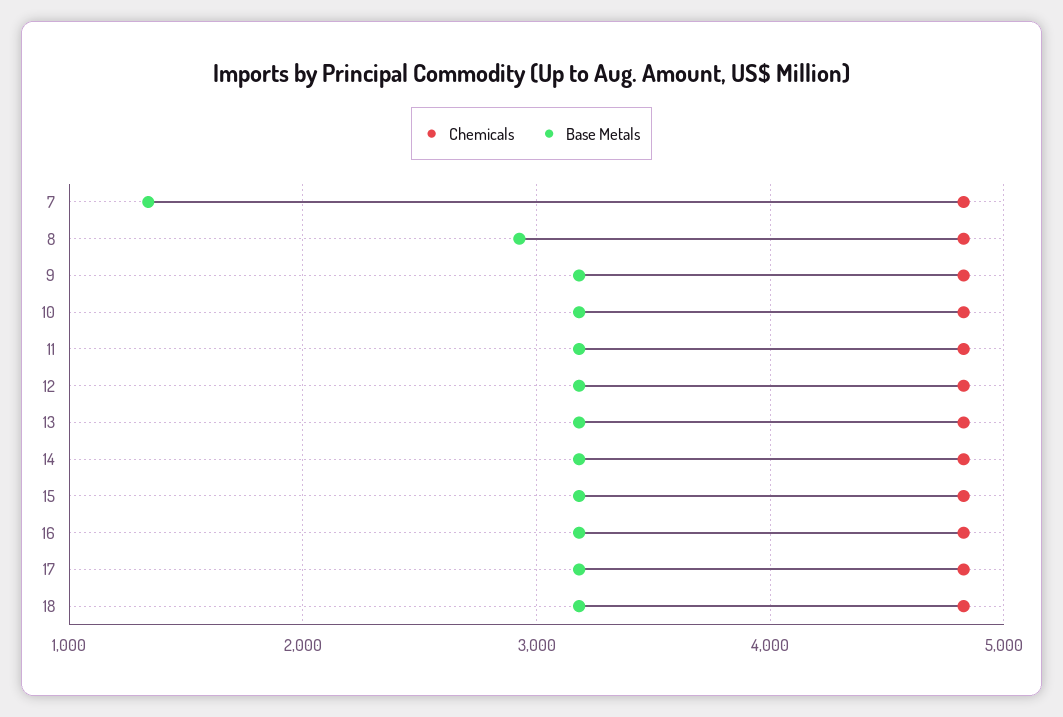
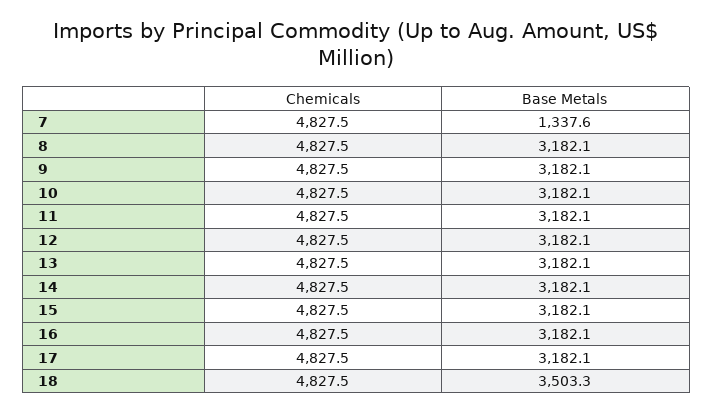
  {
    "Chemicals": {
      "7": 4827.5,
      "8": 4827.5,
      "9": 4827.5,
      "10": 4827.5,
      "11": 4827.5,
      "12": 4827.5,
      "13": 4827.5,
      "14": 4827.5,
      "15": 4827.5,
      "16": 4827.5,
      "17": 4827.5,
      "18": 4827.5
    },
    "Base Metals": {
      "7": 1337.6,
-     "8": 2900,
+     "8": 3182.1,
      "9": 3182.1,
      "10": 3182.1,
      "11": 3182.1,
      "12": 3182.1,
      "13": 3182.1,
      "14": 3182.1,
      "15": 3182.1,
      "16": 3182.1,
      "17": 3182.1,
-     "18": 3200
+     "18": 3503.3
    }
  }

